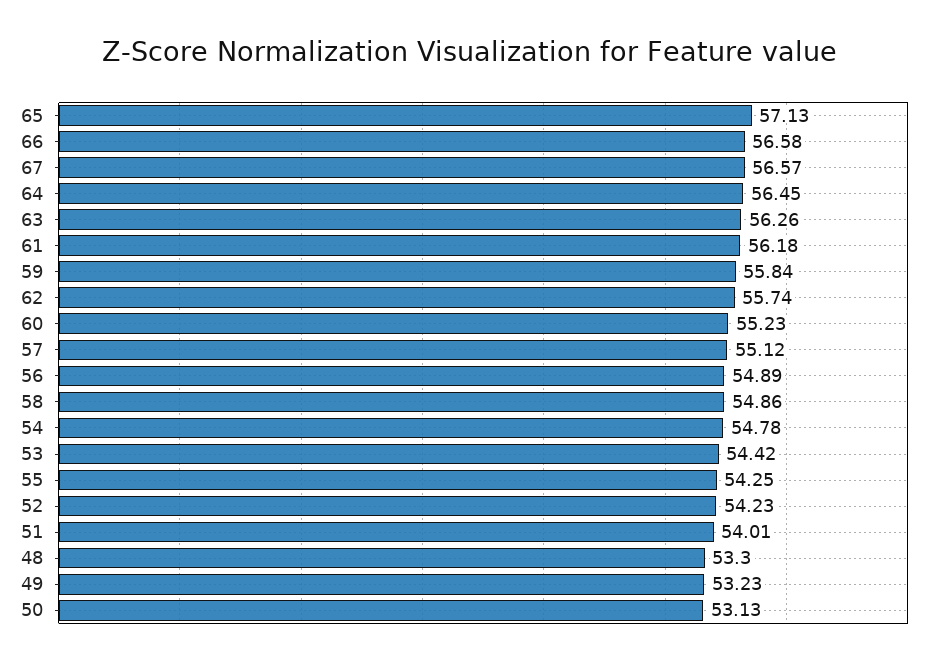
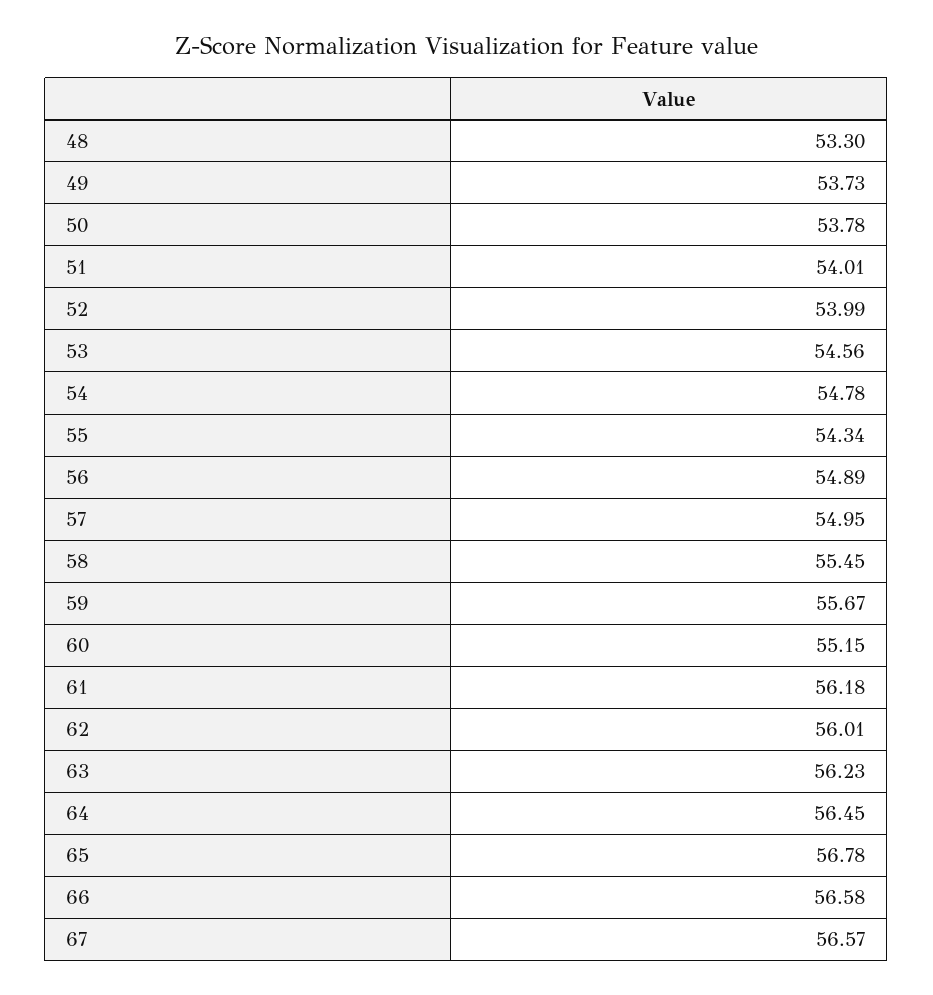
  {
-   "65": 57.13,
+   "65": 56.78,
    "66": 56.58,
    "67": 56.57,
    "64": 56.45,
-   "63": 56.26,
+   "63": 56.23,
    "61": 56.18,
-   "59": 55.84,
+   "59": 55.67,
-   "62": 55.74,
+   "62": 56.01,
-   "60": 55.23,
+   "60": 55.15,
-   "57": 55.12,
+   "57": 54.95,
    "56": 54.89,
-   "58": 54.86,
+   "58": 55.45,
    "54": 54.78,
-   "53": 54.42,
+   "53": 54.56,
-   "55": 54.25,
+   "55": 54.34,
-   "52": 54.23,
+   "52": 53.99,
    "51": 54.01,
    "48": 53.3,
-   "49": 53.23,
+   "49": 53.73,
-   "50": 53.13
+   "50": 53.78
  }

